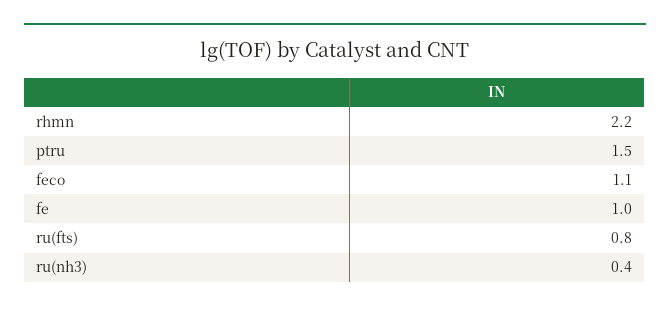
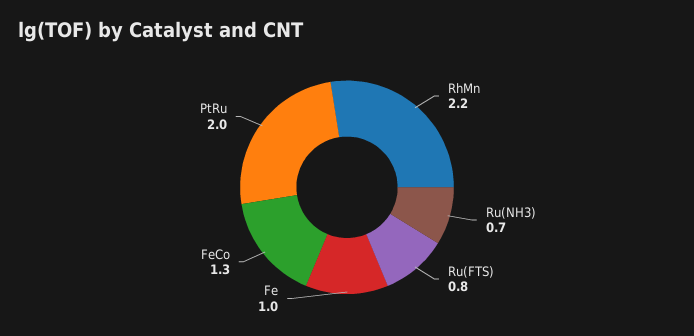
  {
    "rhmn": 2.2,
-   "ptru": 1.5,
+   "ptru": 2,
-   "feco": 1.1,
+   "feco": 1.3,
    "fe": 1,
    "ru(fts)": 0.8,
-   "ru(nh3)": 0.4
+   "ru(nh3)": 0.7
  }

